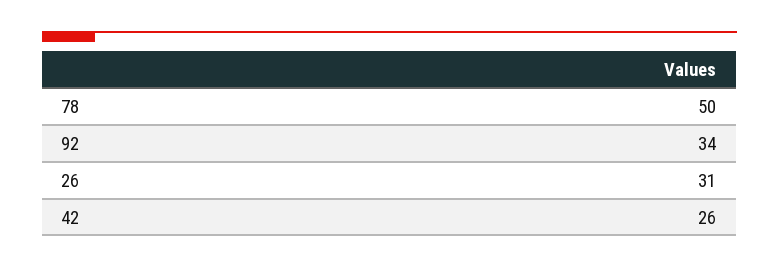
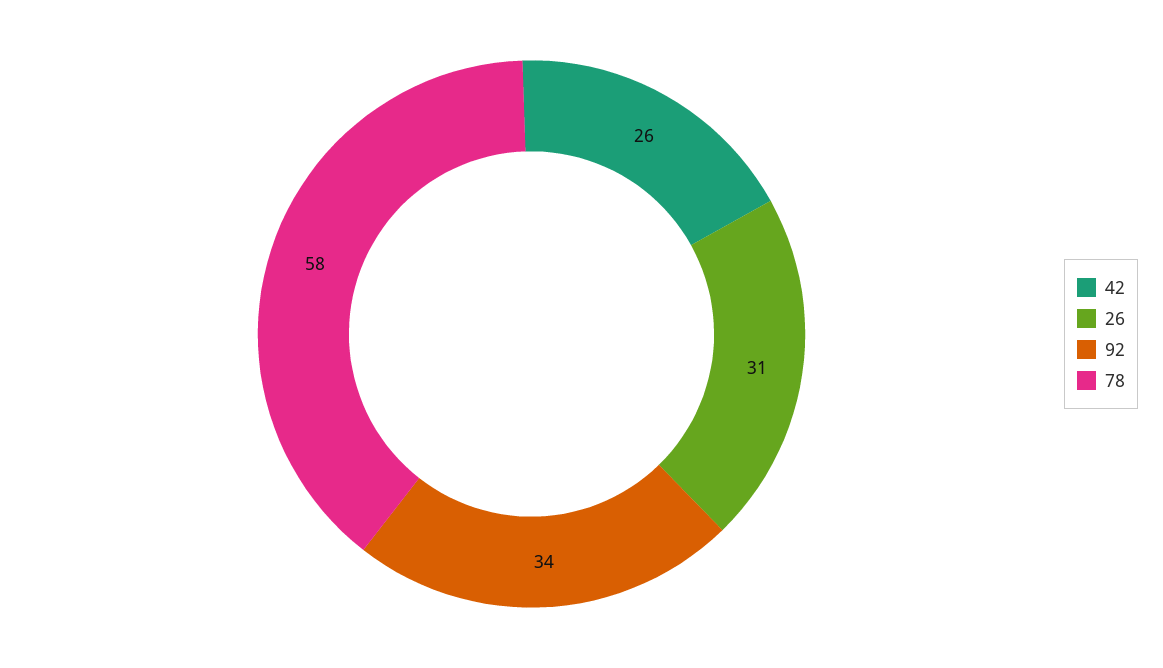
  {
-   "78": 50,
+   "78": 58,
    "92": 34,
    "26": 31,
    "42": 26
  }

